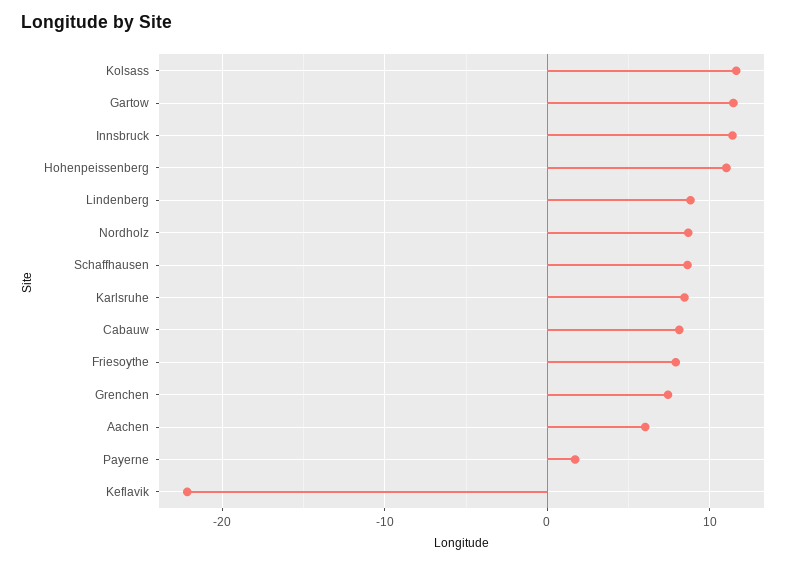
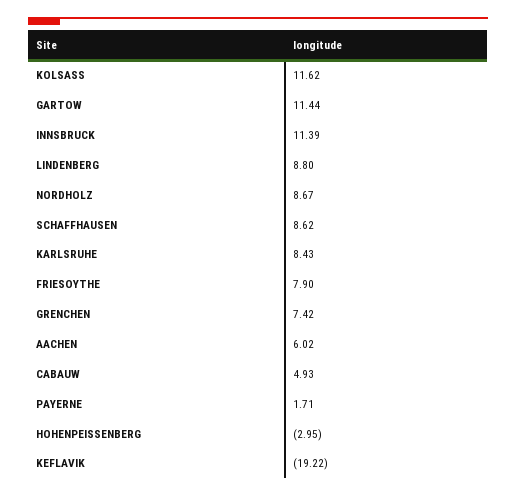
  {
    "Kolsass": 11.62,
    "Gartow": 11.44,
    "Innsbruck": 11.39,
-   "Hohenpeissenberg": 11,
+   "Hohenpeissenberg": -2.95,
    "Lindenberg": 8.8,
    "Nordholz": 8.67,
    "Schaffhausen": 8.62,
    "Karlsruhe": 8.43,
-   "Cabauw": 8,
+   "Cabauw": 4.93,
    "Friesoythe": 7.9,
    "Grenchen": 7.42,
    "Aachen": 6.02,
    "Payerne": 1.71,
-   "Keflavik": -22
+   "Keflavik": -19.22
  }

